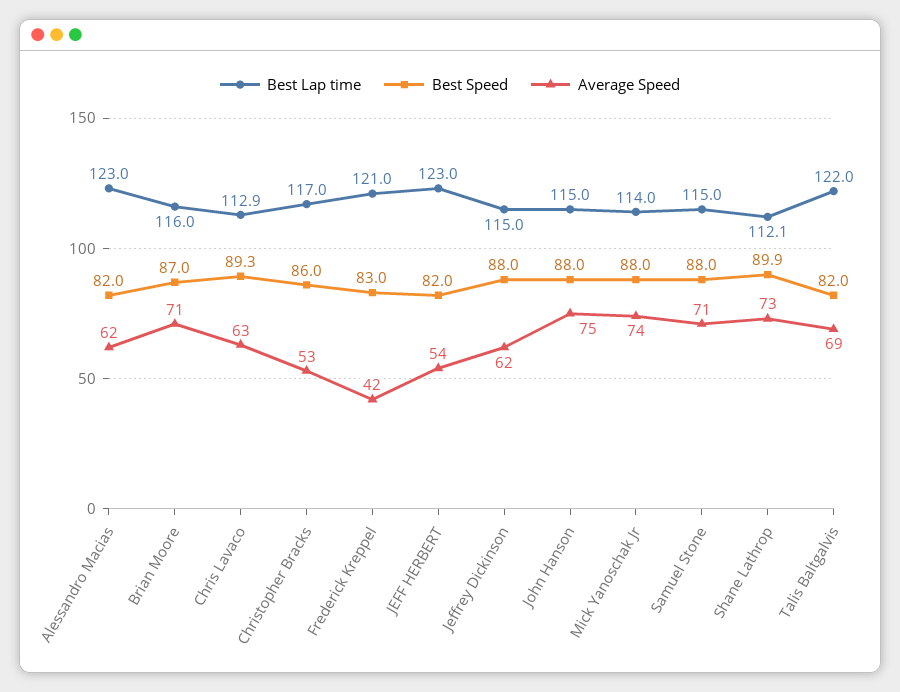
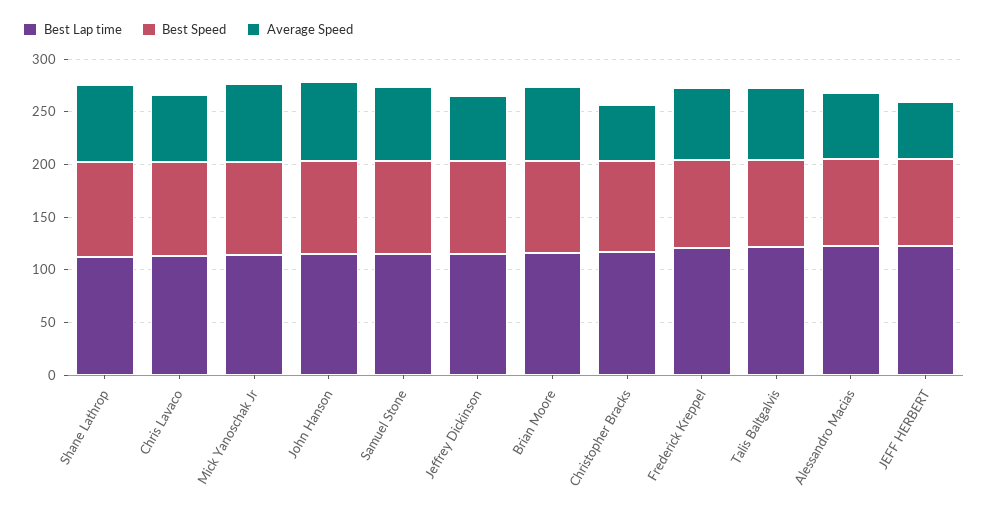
  {
    "Best Lap time": {
      "Alessandro Macias": 123,
      "Brian Moore": 116,
      "Chris Lavaco": 112.9,
      "Christopher Bracks": 117,
      "Frederick Kreppel": 121,
      "JEFF HERBERT": 123,
      "Jeffrey Dickinson": 115,
      "John Hanson": 115,
      "Mick Yanoschak Jr": 114,
      "Samuel Stone": 115,
      "Shane Lathrop": 112.1,
      "Talis Baltgalvis": 122
    },
    "Best Speed": {
      "Alessandro Macias": 82,
      "Brian Moore": 87,
      "Chris Lavaco": 89.3,
      "Christopher Bracks": 86,
      "Frederick Kreppel": 83,
      "JEFF HERBERT": 82,
      "Jeffrey Dickinson": 88,
      "John Hanson": 88,
      "Mick Yanoschak Jr": 88,
      "Samuel Stone": 88,
      "Shane Lathrop": 89.9,
      "Talis Baltgalvis": 82
    },
    "Average Speed": {
      "Alessandro Macias": 62,
      "Brian Moore": 71,
      "Chris Lavaco": 63,
      "Christopher Bracks": 53,
-     "Frederick Kreppel": 42,
+     "Frederick Kreppel": 70,
      "JEFF HERBERT": 54,
      "Jeffrey Dickinson": 62,
      "John Hanson": 75,
      "Mick Yanoschak Jr": 74,
      "Samuel Stone": 71,
      "Shane Lathrop": 73,
      "Talis Baltgalvis": 69
    }
  }

